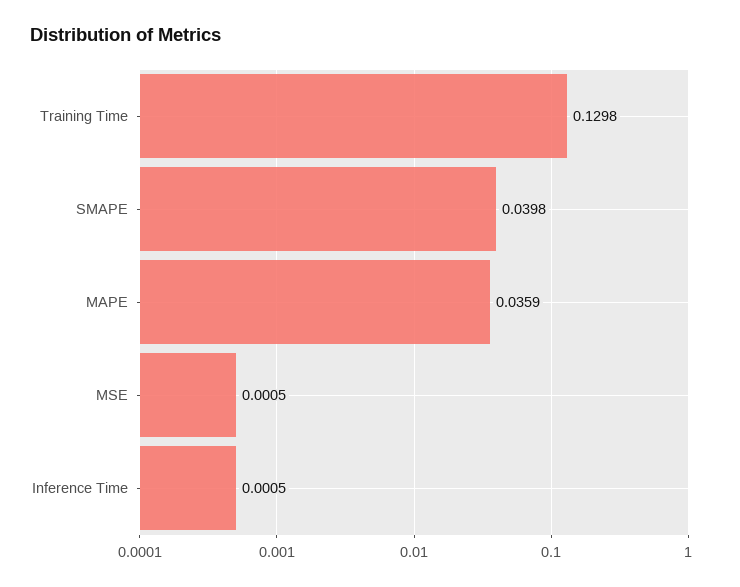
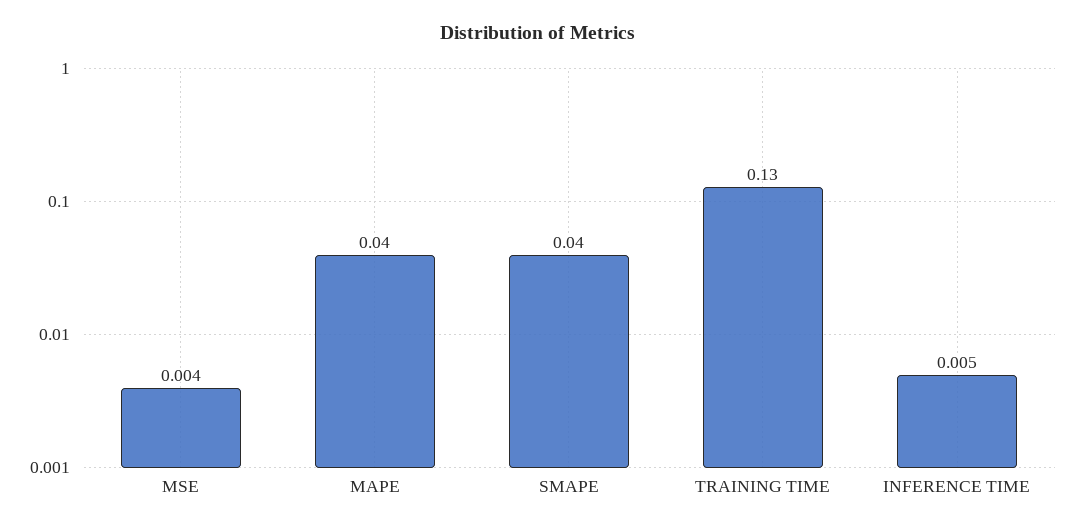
  {
    "Training Time": 0.1298,
    "SMAPE": 0.0398,
-   "MAPE": 0.0359,
+   "MAPE": 0.04,
-   "MSE": 0.0005,
+   "MSE": 0.004,
-   "Inference Time": 0.0005
+   "Inference Time": 0.005
  }

